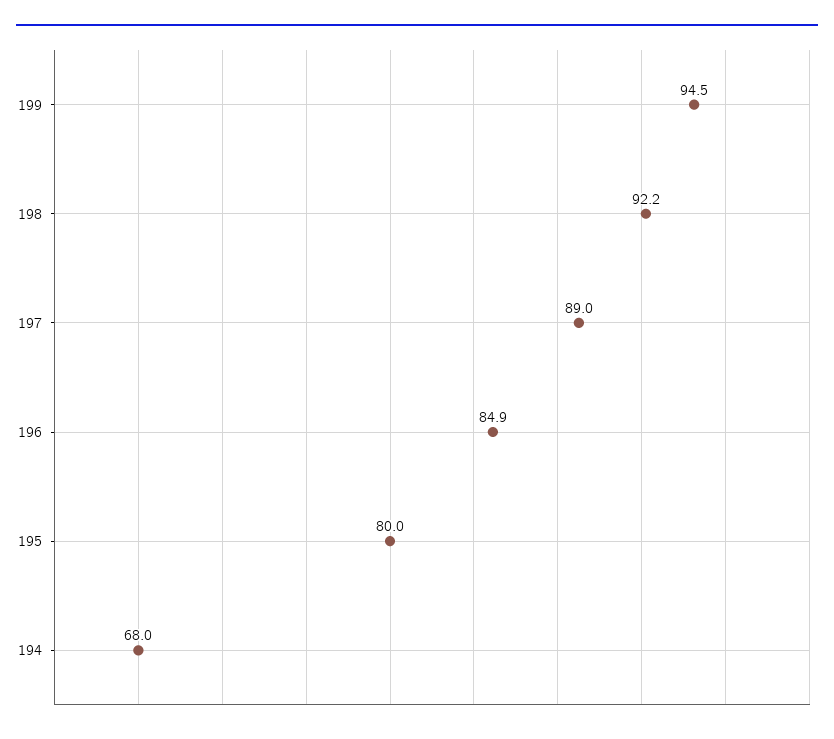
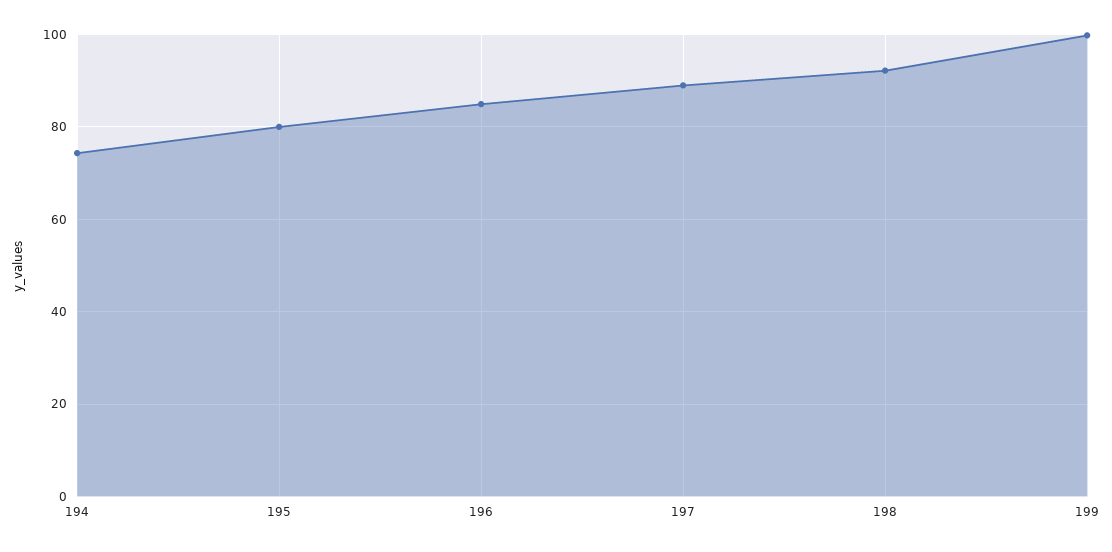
  {
-   "199": 94.5,
+   "199": 100,
    "198": 92.2,
    "197": 89,
    "196": 84.9,
    "195": 80,
-   "194": 68
+   "194": 74
  }

